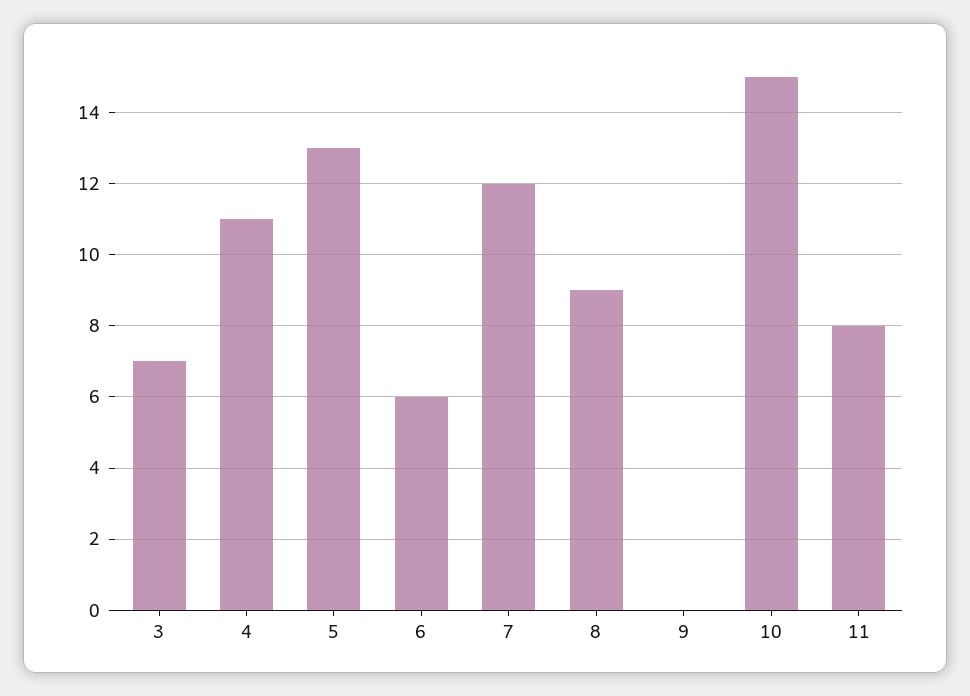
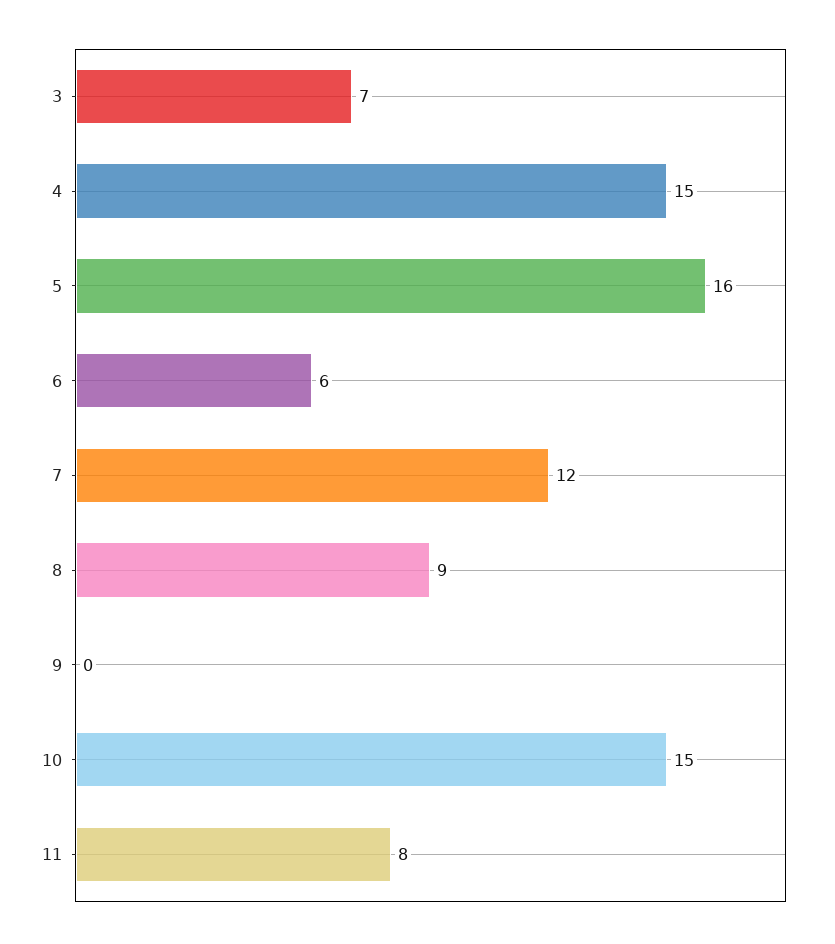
  {
    "3": 7,
-   "4": 11,
+   "4": 15,
-   "5": 13,
+   "5": 16,
    "6": 6,
    "7": 12,
    "8": 9,
    "9": 0,
    "10": 15,
    "11": 8
  }

